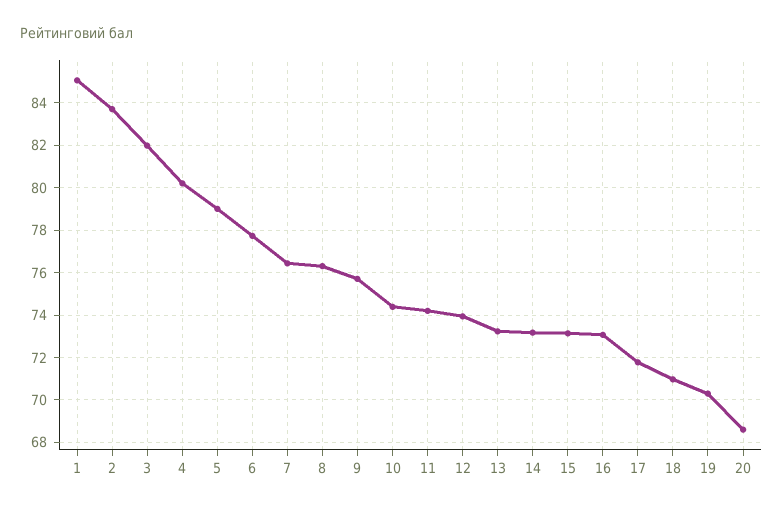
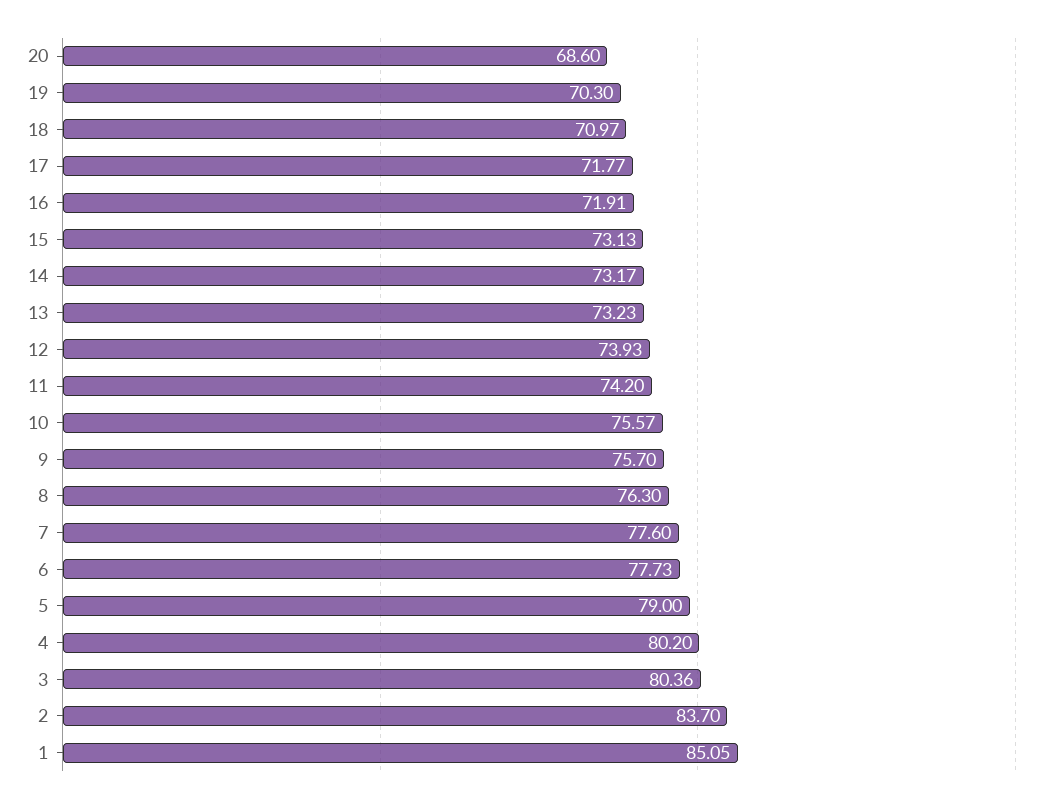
  {
    "1": 85.05,
    "2": 83.7,
-   "3": 82,
+   "3": 80.36,
    "4": 80.2,
    "5": 79,
    "6": 77.73,
-   "7": 76.5,
+   "7": 77.6,
    "8": 76.3,
    "9": 75.7,
-   "10": 74.5,
+   "10": 75.57,
    "11": 74.2,
    "12": 73.93,
    "13": 73.23,
    "14": 73.17,
    "15": 73.13,
-   "16": 73,
+   "16": 71.91,
    "17": 71.77,
    "18": 70.97,
    "19": 70.3,
    "20": 68.6
  }

